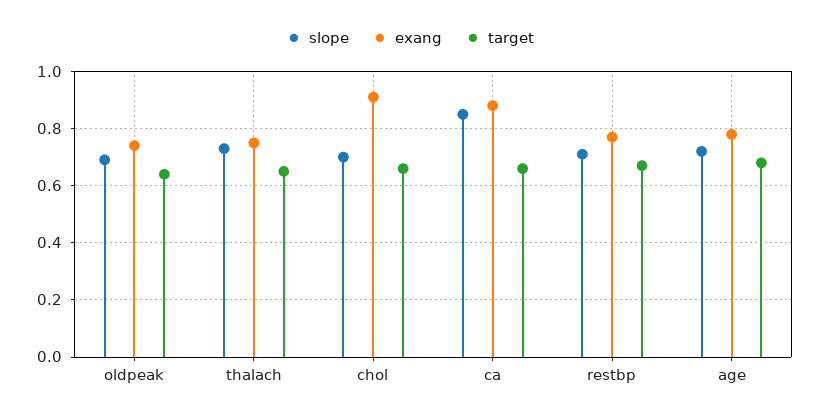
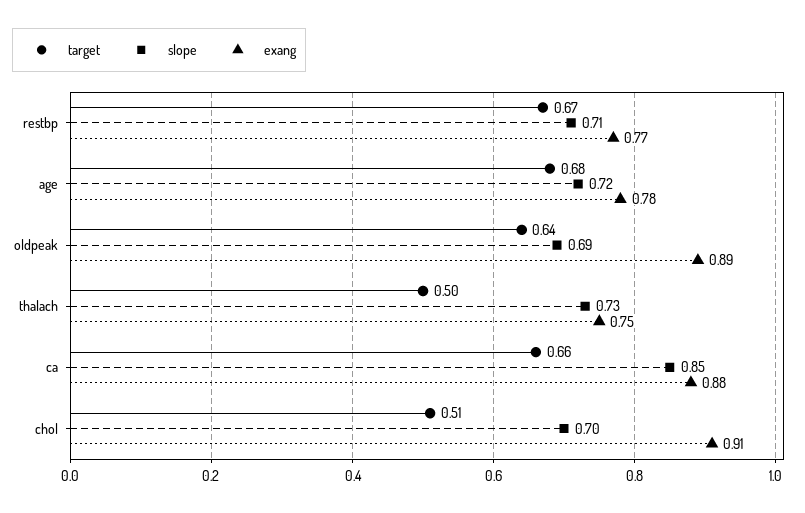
  {
    "slope": {
      "oldpeak": 0.69,
      "thalach": 0.73,
      "chol": 0.7,
      "ca": 0.85,
      "restbp": 0.71,
      "age": 0.72
    },
    "exang": {
-     "oldpeak": 0.75,
+     "oldpeak": 0.89,
      "thalach": 0.75,
      "chol": 0.91,
      "ca": 0.88,
      "restbp": 0.77,
      "age": 0.78
    },
    "target": {
      "oldpeak": 0.64,
-     "thalach": 0.65,
+     "thalach": 0.5,
-     "chol": 0.65,
+     "chol": 0.51,
      "ca": 0.66,
      "restbp": 0.67,
      "age": 0.68
    }
  }

